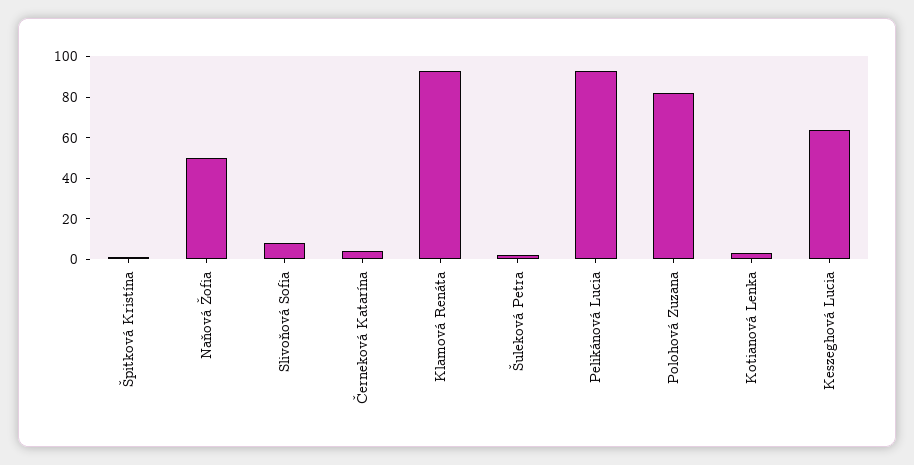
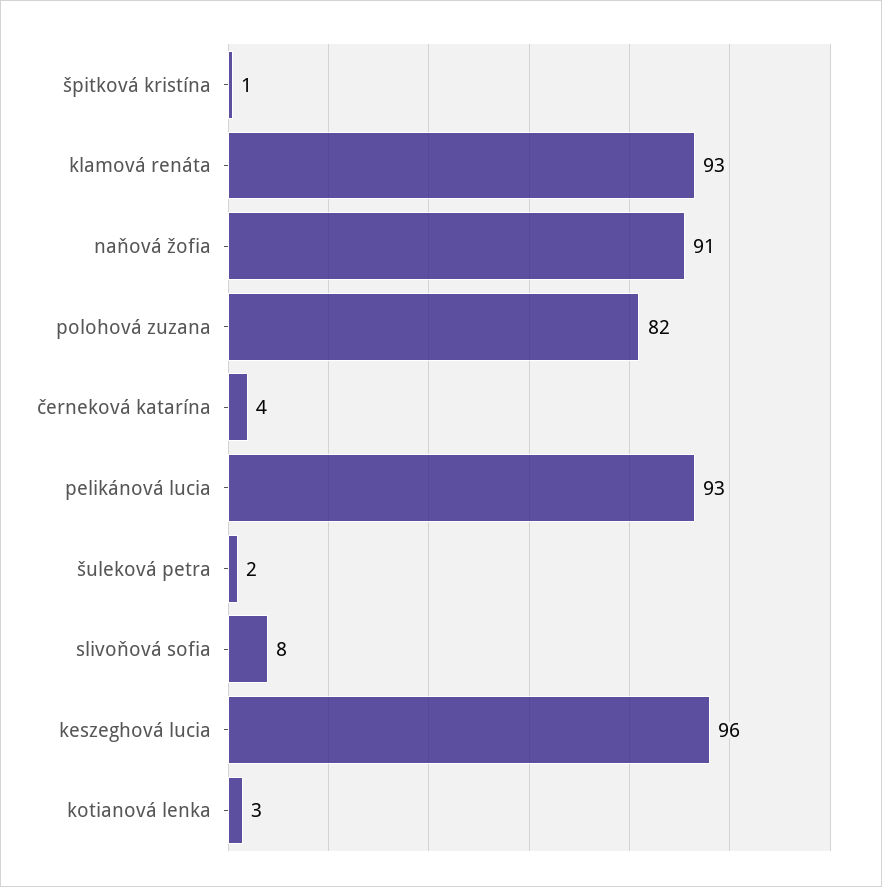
  {
    "Špitková Kristína": 1,
-   "Naňová Žofia": 50,
+   "Naňová Žofia": 91,
    "Slivoňová Sofia": 8,
    "Černeková Katarína": 4,
    "Klamová Renáta": 93,
    "Šuleková Petra": 2,
    "Pelikánová Lucia": 93,
    "Polohová Zuzana": 82,
    "Kotianová Lenka": 3,
-   "Keszeghová Lucia": 65
+   "Keszeghová Lucia": 96
  }

